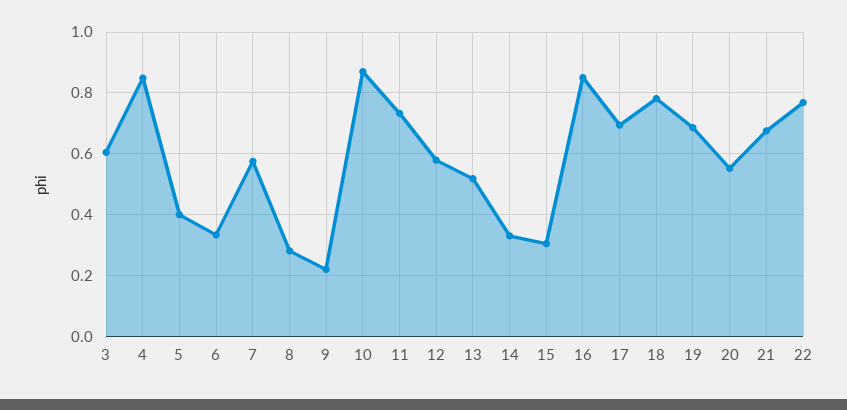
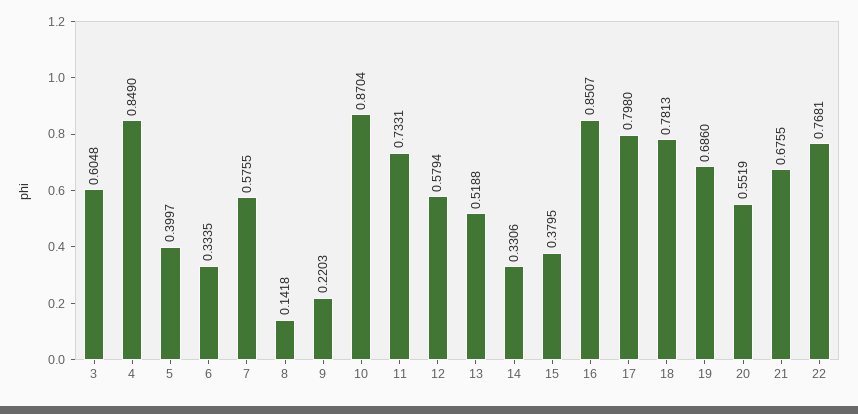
  {
    "3": 0.6048,
    "4": 0.849,
    "5": 0.3997,
    "6": 0.3335,
    "7": 0.5755,
-   "8": 0.28,
+   "8": 0.1418,
    "9": 0.2203,
    "10": 0.8704,
    "11": 0.7331,
    "12": 0.5794,
    "13": 0.5188,
    "14": 0.3306,
-   "15": 0.3,
+   "15": 0.3795,
    "16": 0.8507,
-   "17": 0.7,
+   "17": 0.798,
    "18": 0.7813,
    "19": 0.686,
    "20": 0.5519,
    "21": 0.6755,
    "22": 0.7681
  }

